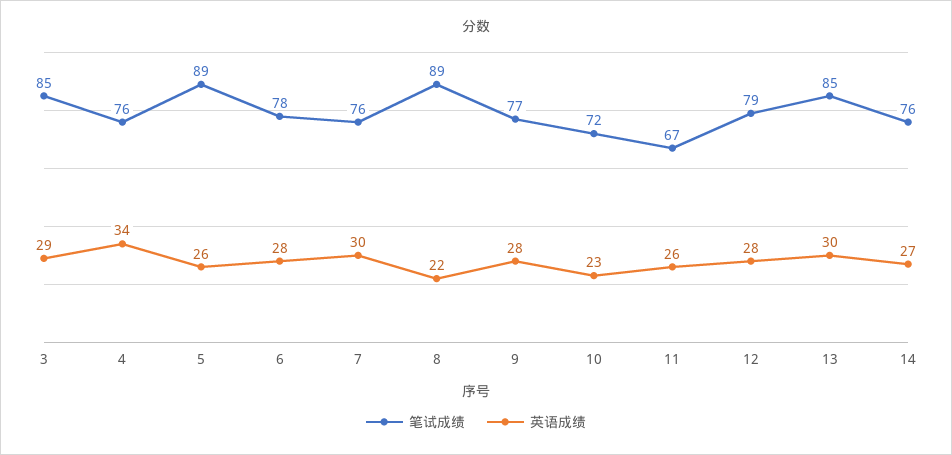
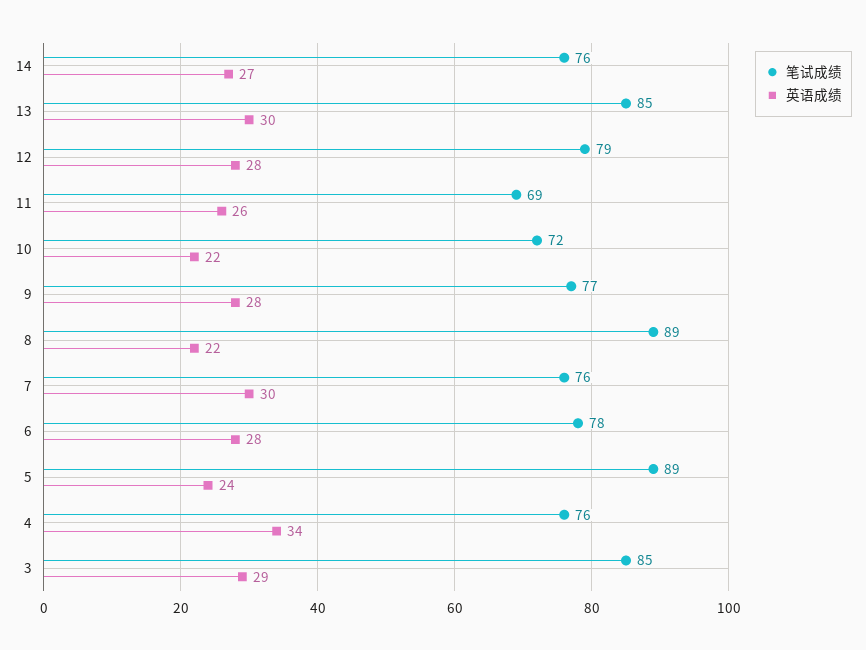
  {
    "笔试成绩": {
      "3": 85,
      "4": 76,
      "5": 89,
      "6": 78,
      "7": 76,
      "8": 89,
      "9": 77,
      "10": 72,
-     "11": 67,
+     "11": 69,
      "12": 79,
      "13": 85,
      "14": 76
    },
    "英语成绩": {
      "3": 29,
      "4": 34,
-     "5": 26,
+     "5": 24,
      "6": 28,
      "7": 30,
      "8": 22,
      "9": 28,
-     "10": 23,
+     "10": 22,
      "11": 26,
      "12": 28,
      "13": 30,
      "14": 27
    }
  }

